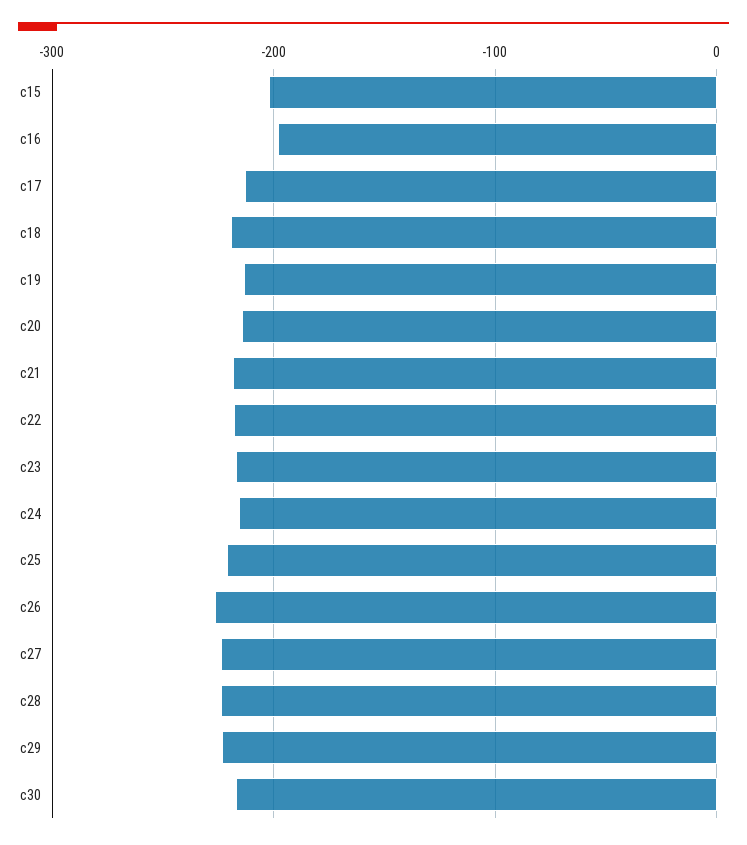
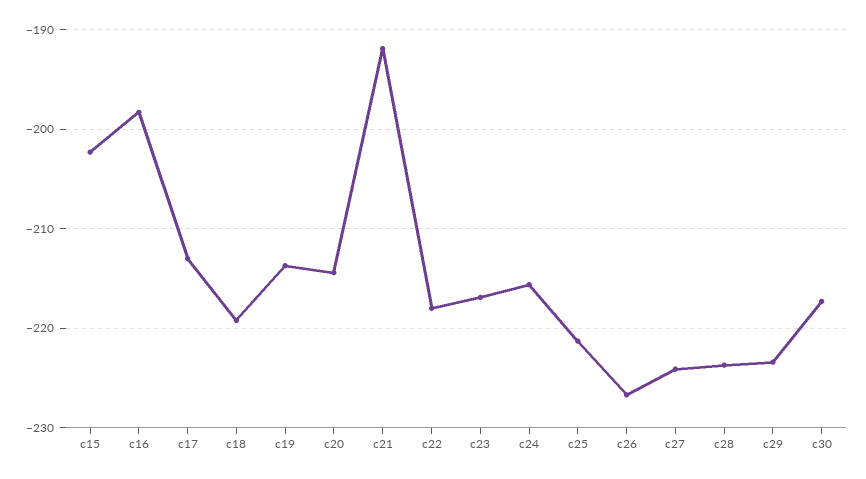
  {
    "c15": -202,
    "c16": -198,
    "c17": -213,
    "c18": -219,
    "c19": -214,
    "c20": -214,
-   "c21": -220,
+   "c21": -192,
    "c22": -218,
    "c23": -217,
    "c24": -216,
    "c25": -221,
    "c26": -227,
    "c27": -224,
    "c28": -224,
    "c29": -223,
    "c30": -217
  }

